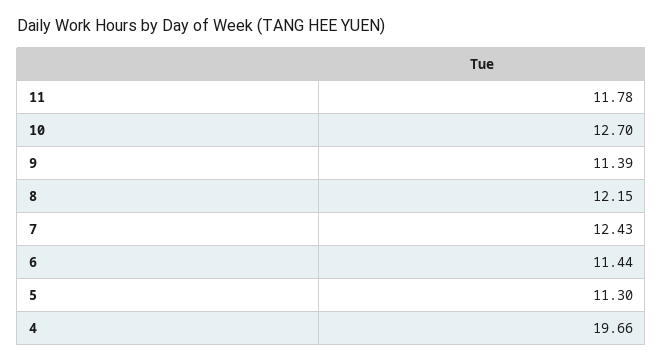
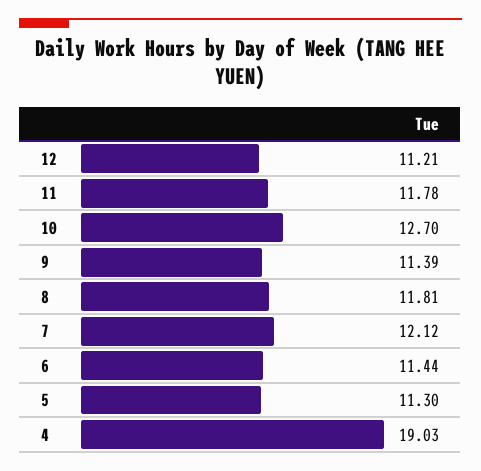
  {
    "11": 11.78,
    "10": 12.7,
    "9": 11.39,
-   "8": 12.15,
+   "8": 11.81,
-   "7": 12.43,
+   "7": 12.12,
    "6": 11.44,
    "5": 11.3,
-   "4": 19.66
+   "4": 19.03,
+   "12": 11.21
  }

